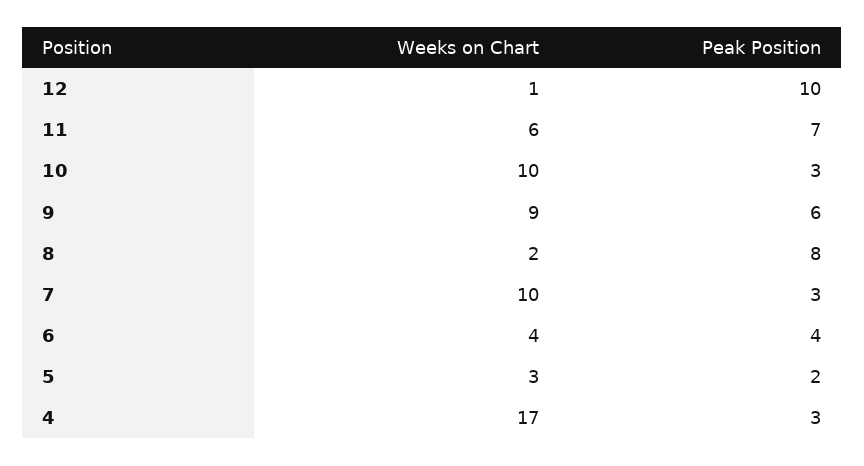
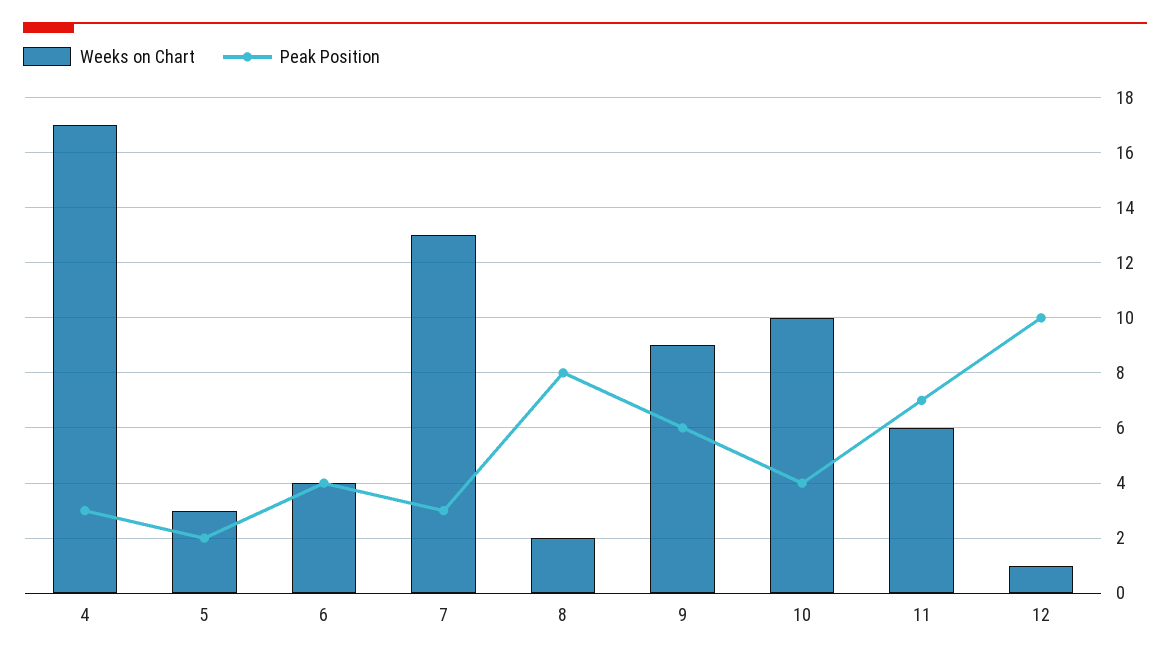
  {
    "Weeks on Chart": {
      "12": 1,
      "11": 6,
      "10": 10,
      "9": 9,
      "8": 2,
-     "7": 10,
+     "7": 13,
      "6": 4,
      "5": 3,
      "4": 17
    },
    "Peak Position": {
      "12": 10,
      "11": 7,
-     "10": 3,
+     "10": 4,
      "9": 6,
      "8": 8,
      "7": 3,
      "6": 4,
      "5": 2,
      "4": 3
    }
  }

